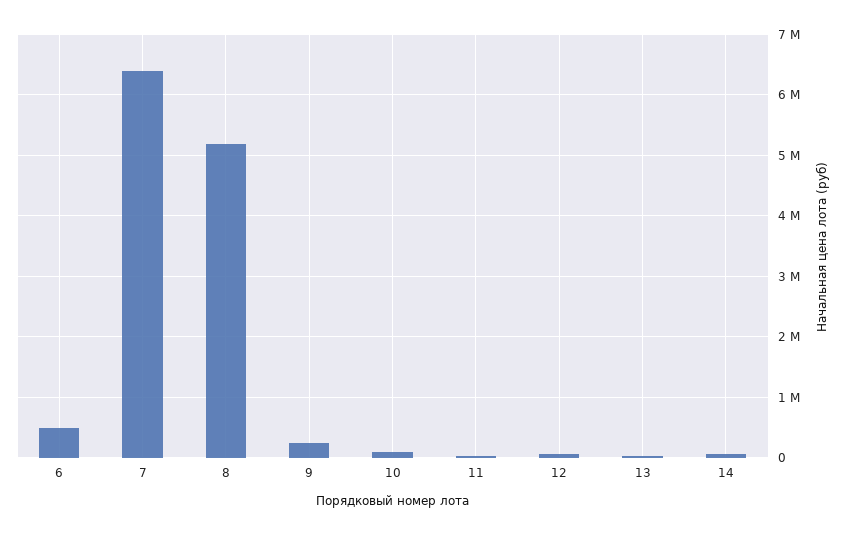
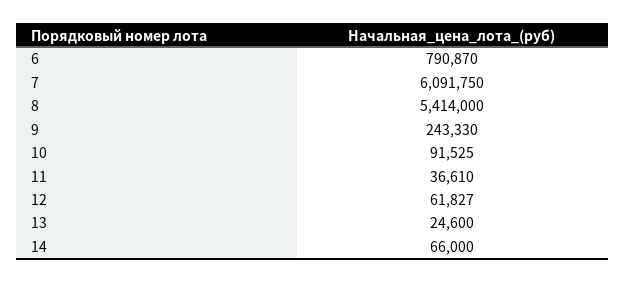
  {
-   "6": 500000,
+   "6": 790870,
-   "7": 6400000,
+   "7": 6091750,
-   "8": 5200000,
+   "8": 5414000,
    "9": 243330,
    "10": 91525,
    "11": 36610,
    "12": 61827,
    "13": 24600,
    "14": 66000
  }

